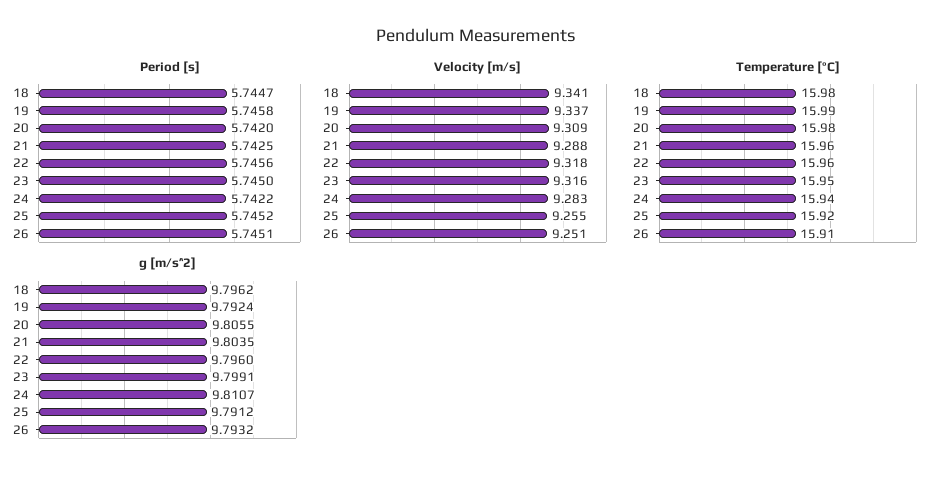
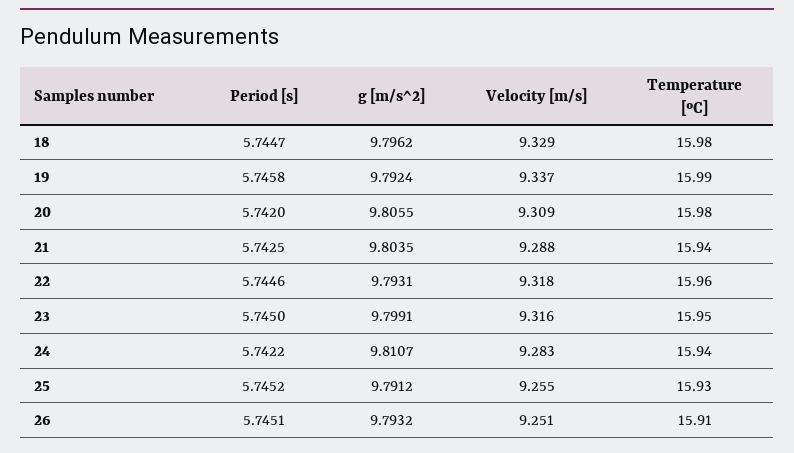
  {
    "Period [s]": {
      "18": 5.7447,
      "19": 5.7458,
      "20": 5.742,
      "21": 5.7425,
-     "22": 5.7456,
+     "22": 5.7446,
      "23": 5.745,
      "24": 5.7422,
      "25": 5.7452,
      "26": 5.7451
    },
    "Velocity [m/s]": {
-     "18": 9.341,
+     "18": 9.329,
      "19": 9.337,
      "20": 9.309,
      "21": 9.288,
      "22": 9.318,
      "23": 9.316,
      "24": 9.283,
      "25": 9.255,
      "26": 9.251
    },
    "Temperature [ºC]": {
      "18": 15.98,
      "19": 15.99,
      "20": 15.98,
-     "21": 15.96,
+     "21": 15.94,
      "22": 15.96,
      "23": 15.95,
      "24": 15.94,
-     "25": 15.92,
+     "25": 15.93,
      "26": 15.91
    },
    "g [m/s^2]": {
      "18": 9.7962,
      "19": 9.7924,
      "20": 9.8055,
      "21": 9.8035,
-     "22": 9.796,
+     "22": 9.7931,
      "23": 9.7991,
      "24": 9.8107,
      "25": 9.7912,
      "26": 9.7932
    }
  }

